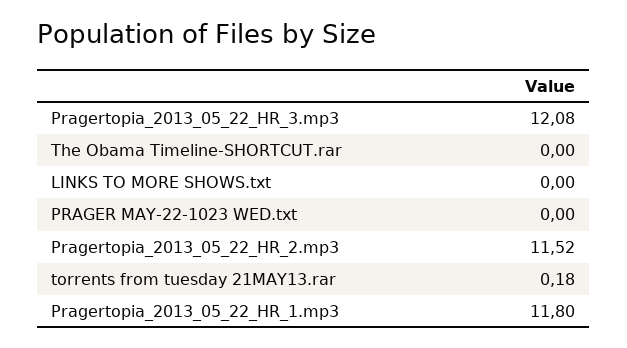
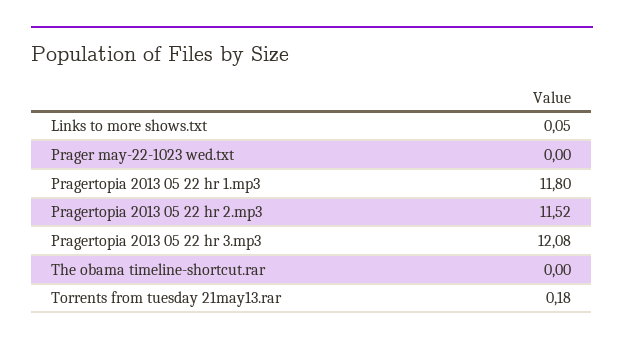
  {
    "Pragertopia_2013_05_22_HR_3.mp3": 12.08,
    "The Obama Timeline-SHORTCUT.rar": 0,
-   "LINKS TO MORE SHOWS.txt": 0,
+   "LINKS TO MORE SHOWS.txt": 0.05,
    "PRAGER MAY-22-1023 WED.txt": 0,
    "Pragertopia_2013_05_22_HR_2.mp3": 11.52,
    "torrents from tuesday 21MAY13.rar": 0.18,
    "Pragertopia_2013_05_22_HR_1.mp3": 11.8
  }

